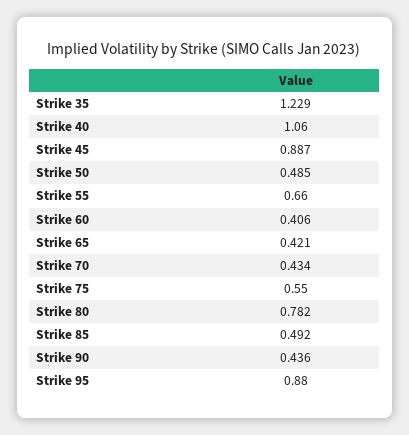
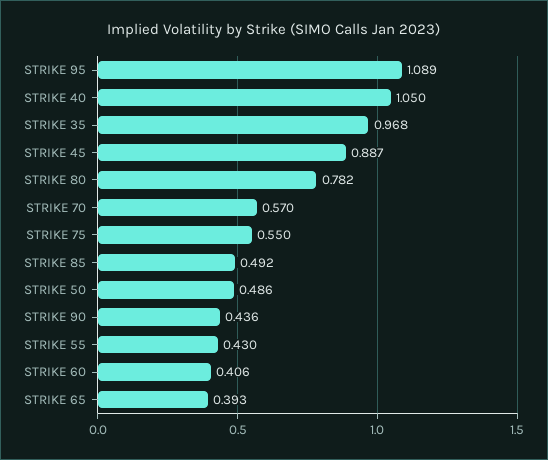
  {
-   "Strike 35": 1.229,
+   "Strike 35": 0.968,
-   "Strike 40": 1.06,
+   "Strike 40": 1.05,
    "Strike 45": 0.887,
-   "Strike 50": 0.485,
+   "Strike 50": 0.486,
-   "Strike 55": 0.66,
+   "Strike 55": 0.43,
    "Strike 60": 0.406,
-   "Strike 65": 0.421,
+   "Strike 65": 0.393,
-   "Strike 70": 0.434,
+   "Strike 70": 0.57,
    "Strike 75": 0.55,
    "Strike 80": 0.782,
    "Strike 85": 0.492,
    "Strike 90": 0.436,
-   "Strike 95": 0.88
+   "Strike 95": 1.089
  }

